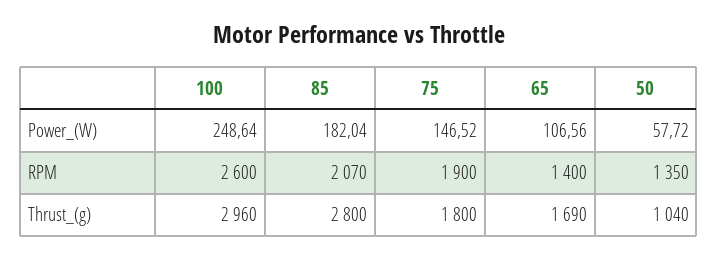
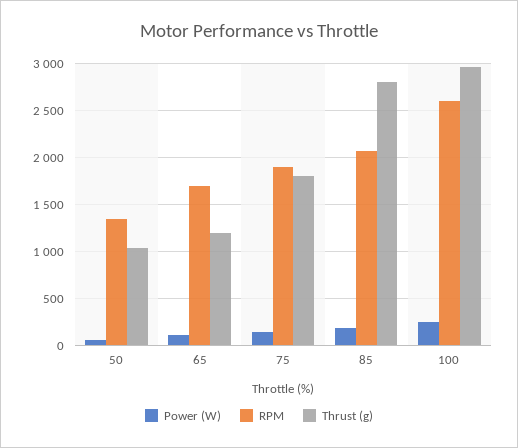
  {
    "Power_(W)": {
      "100": 248.64,
      "85": 182.04,
      "75": 146.52,
      "65": 106.56,
      "50": 57.72
    },
    "RPM": {
      "100": 2600,
      "85": 2070,
      "75": 1900,
-     "65": 1400,
+     "65": 1700,
      "50": 1350
    },
    "Thrust_(g)": {
      "100": 2960,
      "85": 2800,
      "75": 1800,
-     "65": 1690,
+     "65": 1200,
      "50": 1040
    }
  }

